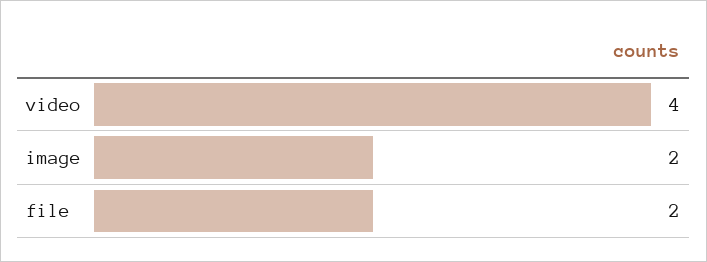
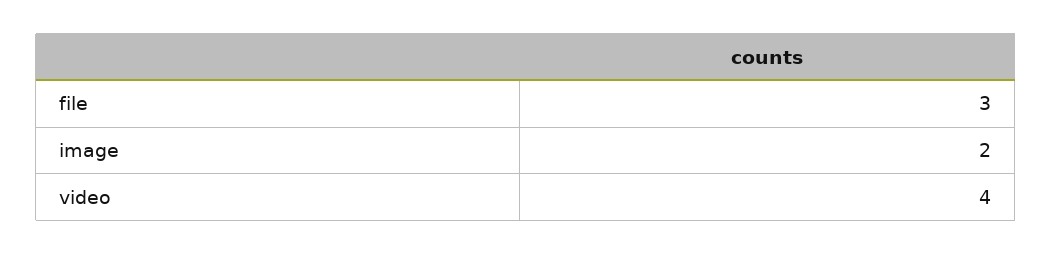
  {
    "video": 4,
    "image": 2,
-   "file": 2
+   "file": 3
  }

